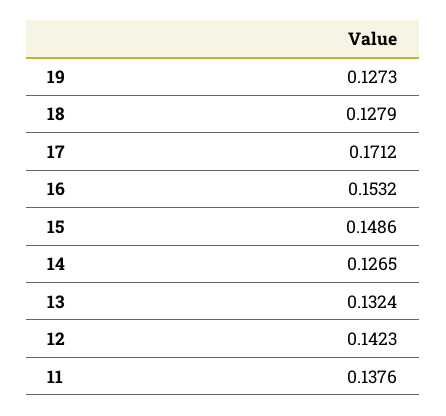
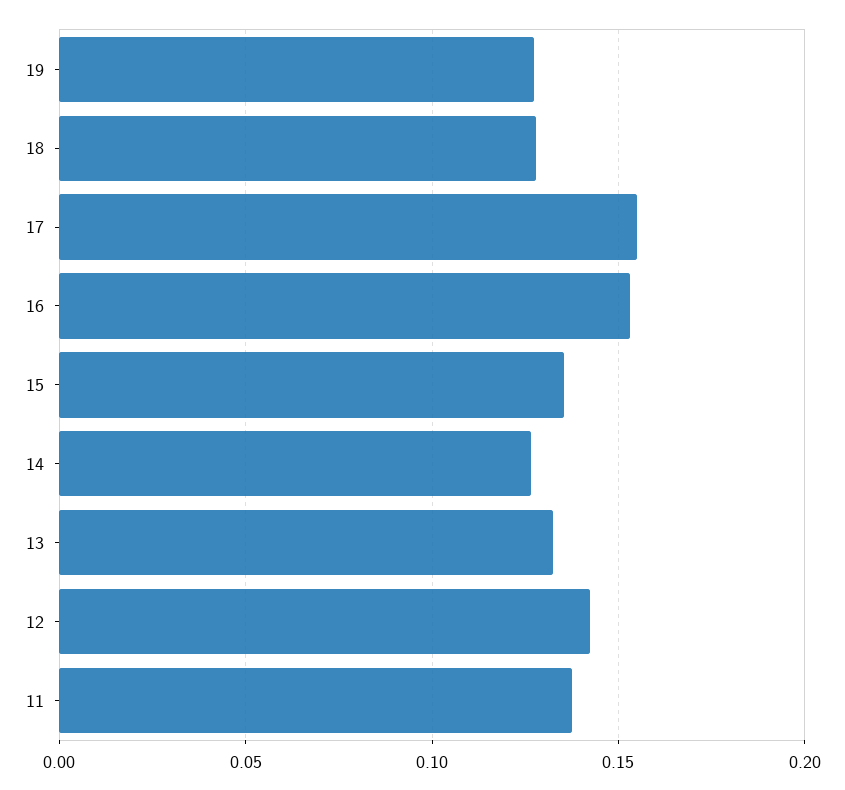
  {
    "19": 0.1273,
    "18": 0.1279,
-   "17": 0.1712,
+   "17": 0.155,
    "16": 0.1532,
-   "15": 0.1486,
+   "15": 0.135,
    "14": 0.1265,
    "13": 0.1324,
    "12": 0.1423,
    "11": 0.1376
  }

